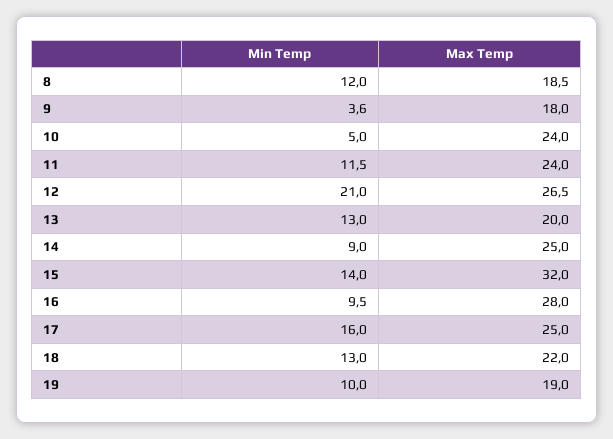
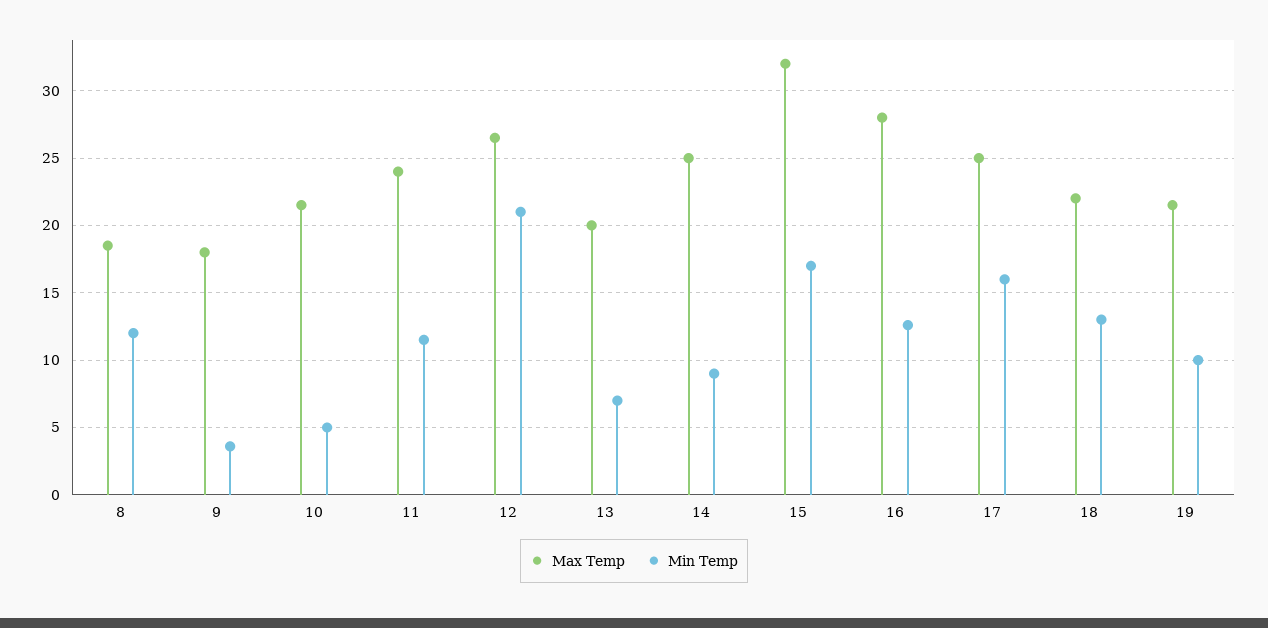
  {
    "Min Temp": {
      "8": 12,
      "9": 3.6,
      "10": 5,
      "11": 11.5,
      "12": 21,
-     "13": 13,
+     "13": 7,
      "14": 9,
-     "15": 14,
+     "15": 17,
-     "16": 9.5,
+     "16": 12.5,
      "17": 16,
      "18": 13,
      "19": 10
    },
    "Max Temp": {
      "8": 18.5,
      "9": 18,
-     "10": 24,
+     "10": 21.5,
      "11": 24,
      "12": 26.5,
      "13": 20,
      "14": 25,
      "15": 32,
      "16": 28,
      "17": 25,
      "18": 22,
-     "19": 19
+     "19": 21.5
    }
  }

